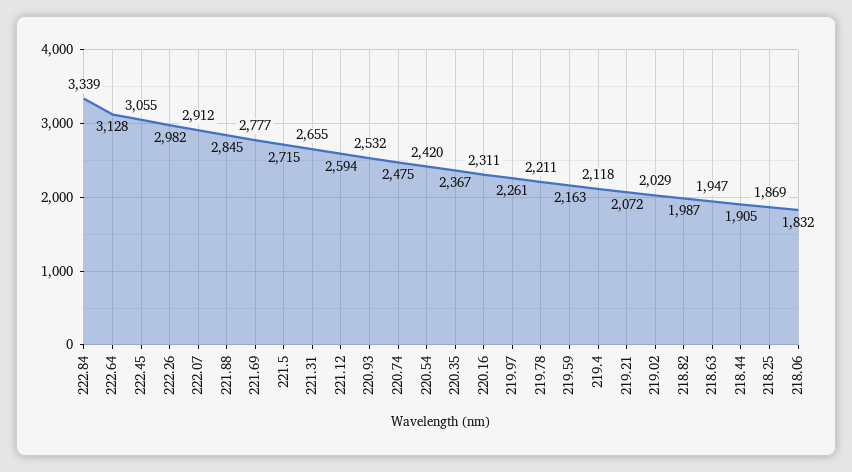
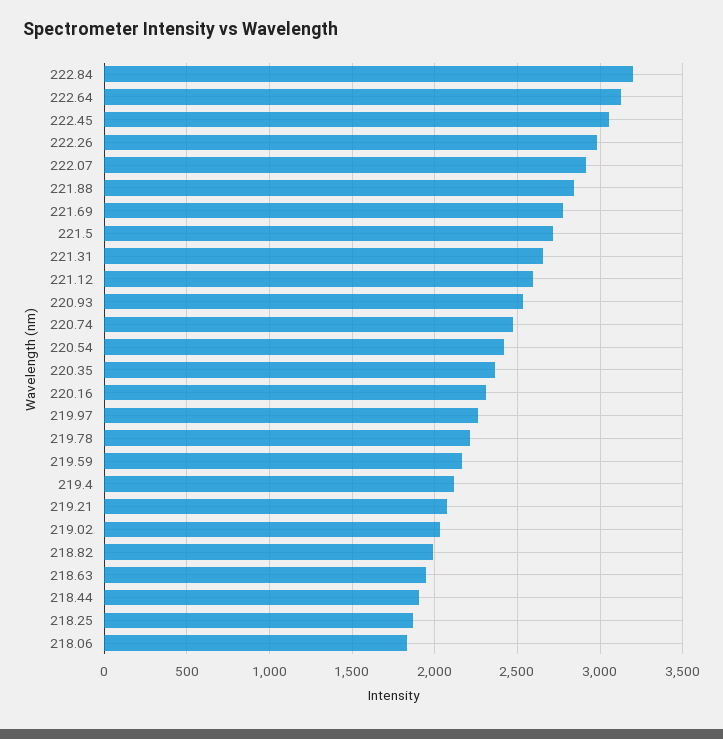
  {
-   "222.84": 3339,
+   "222.84": 3200,
    "222.64": 3128,
    "222.45": 3055,
    "222.26": 2982,
    "222.07": 2912,
    "221.88": 2845,
    "221.69": 2777,
    "221.5": 2715,
    "221.31": 2655,
    "221.12": 2594,
    "220.93": 2532,
    "220.74": 2475,
    "220.54": 2420,
    "220.35": 2367,
    "220.16": 2311,
    "219.97": 2261,
    "219.78": 2211,
    "219.59": 2163,
    "219.4": 2118,
    "219.21": 2072,
    "219.02": 2029,
    "218.82": 1987,
    "218.63": 1947,
    "218.44": 1905,
    "218.25": 1869,
    "218.06": 1832
  }

